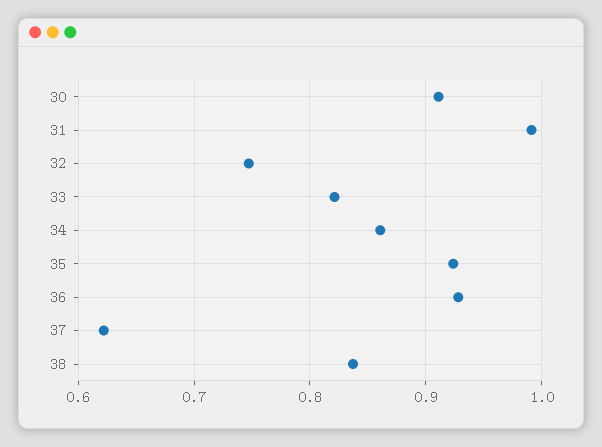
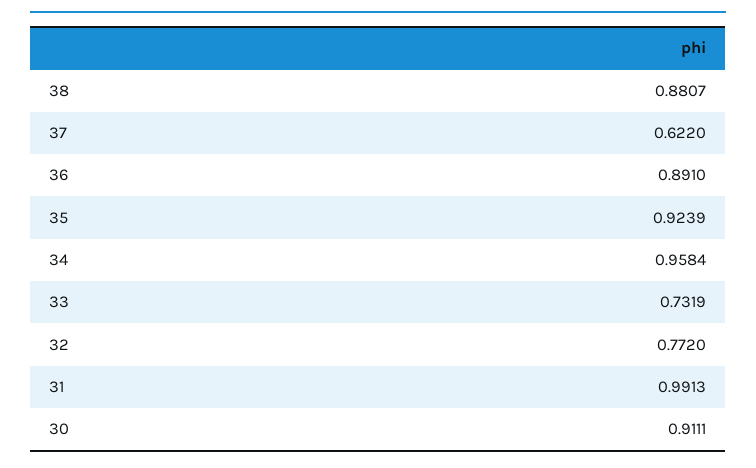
  {
    "30": 0.9111,
    "31": 0.9913,
-   "32": 0.75,
+   "32": 0.772,
-   "33": 0.82,
+   "33": 0.7319,
-   "34": 0.86,
+   "34": 0.9584,
    "35": 0.9239,
-   "36": 0.93,
+   "36": 0.891,
    "37": 0.622,
-   "38": 0.84
+   "38": 0.8807
  }

